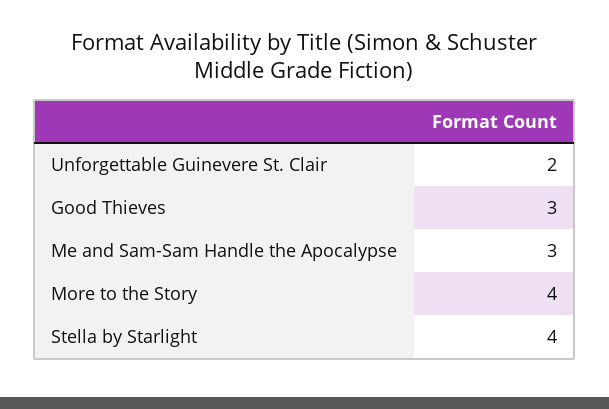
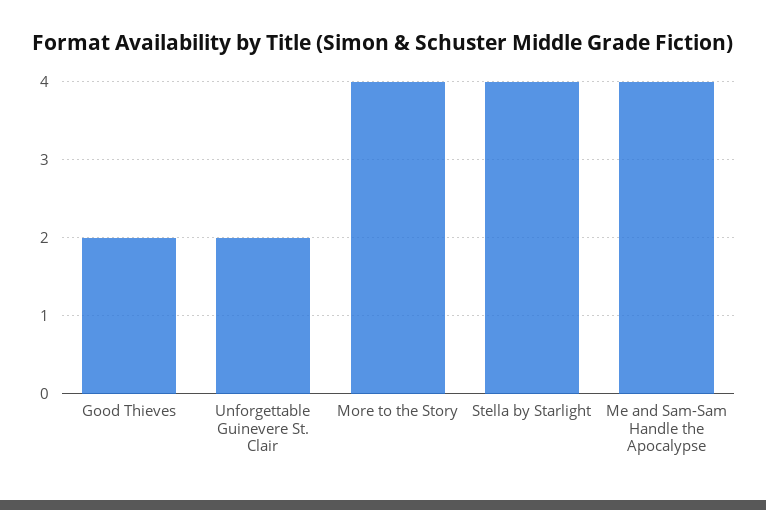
  {
    "Unforgettable Guinevere St. Clair": 2,
-   "Good Thieves": 3,
+   "Good Thieves": 2,
-   "Me and Sam-Sam Handle the Apocalypse": 3,
+   "Me and Sam-Sam Handle the Apocalypse": 4,
    "More to the Story": 4,
    "Stella by Starlight": 4
  }

